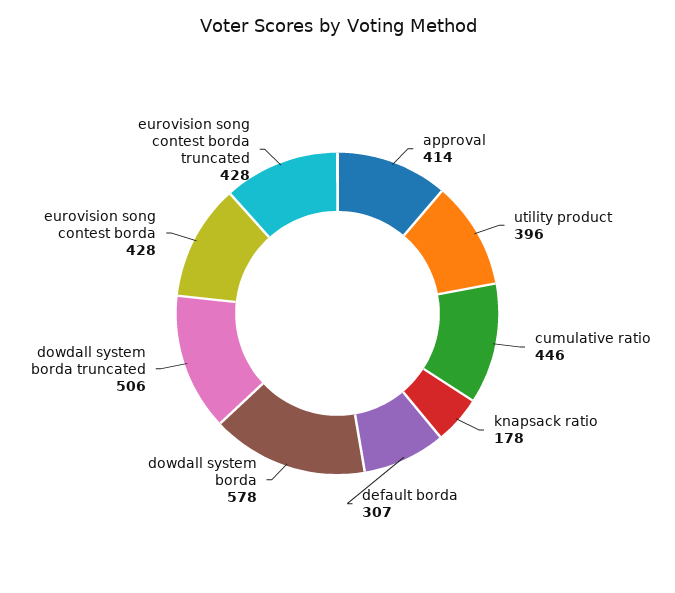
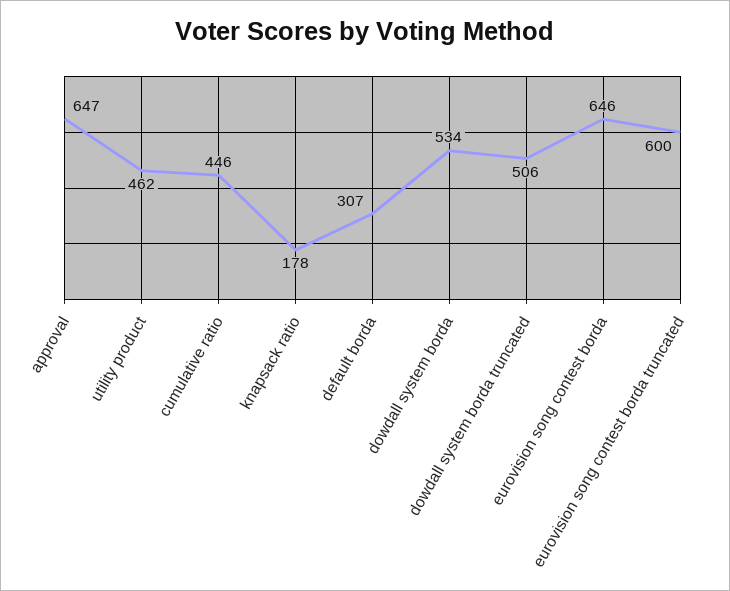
  {
-   "approval": 414,
+   "approval": 647,
-   "utility product": 396,
+   "utility product": 462,
    "cumulative ratio": 446,
    "knapsack ratio": 178,
    "default borda": 307,
-   "dowdall system borda": 578,
+   "dowdall system borda": 534,
    "dowdall system borda truncated": 506,
-   "eurovision song contest borda": 428,
+   "eurovision song contest borda": 646,
-   "eurovision song contest borda truncated": 428
+   "eurovision song contest borda truncated": 600
  }

